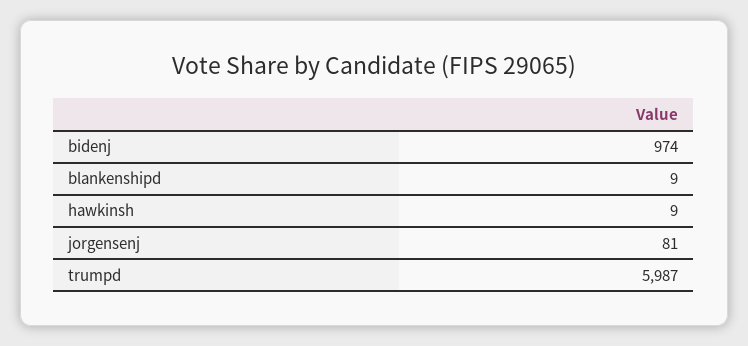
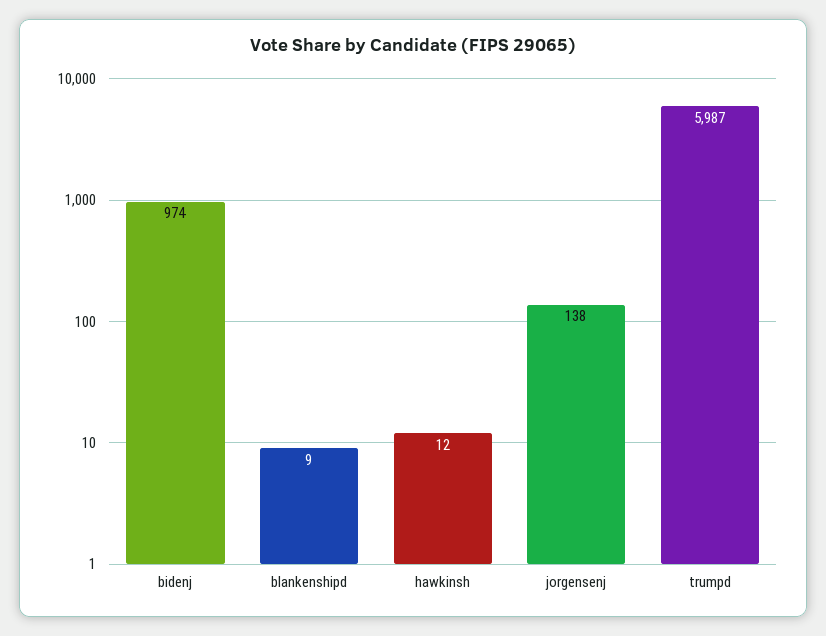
  {
    "bidenj": 974,
    "blankenshipd": 9,
-   "hawkinsh": 9,
+   "hawkinsh": 12,
-   "jorgensenj": 81,
+   "jorgensenj": 138,
    "trumpd": 5987
  }

